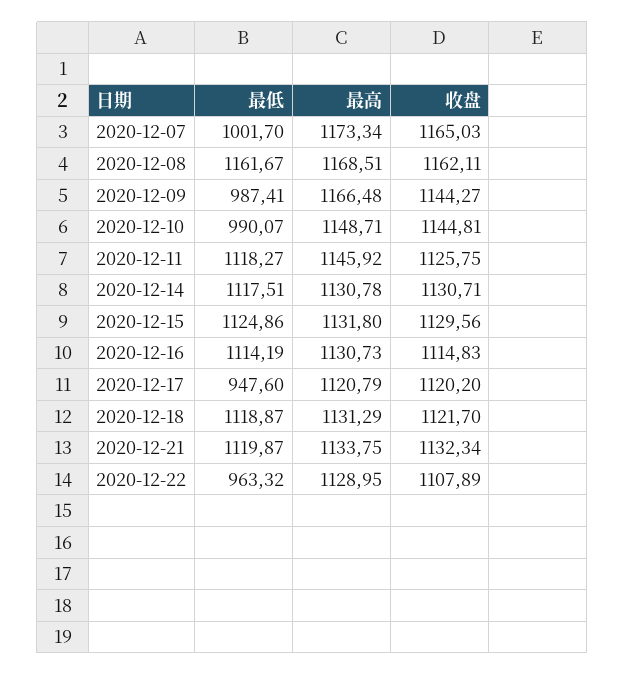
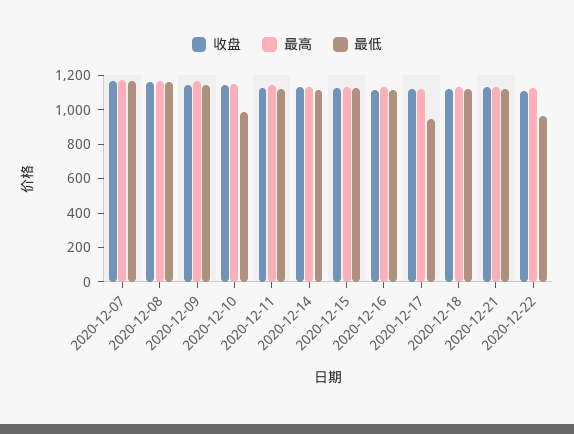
  {
    "最低": {
-     "2020-12-07": 1001.7,
+     "2020-12-07": 1150,
      "2020-12-08": 1161.67,
-     "2020-12-09": 987.41,
+     "2020-12-09": 1150,
      "2020-12-10": 990.07,
      "2020-12-11": 1118.27,
      "2020-12-14": 1117.51,
      "2020-12-15": 1124.86,
      "2020-12-16": 1114.19,
      "2020-12-17": 947.6,
      "2020-12-18": 1118.87,
      "2020-12-21": 1119.87,
      "2020-12-22": 963.32
    },
    "最高": {
      "2020-12-07": 1173.34,
      "2020-12-08": 1168.51,
      "2020-12-09": 1166.48,
      "2020-12-10": 1148.71,
      "2020-12-11": 1145.92,
      "2020-12-14": 1130.78,
      "2020-12-15": 1131.8,
      "2020-12-16": 1130.73,
      "2020-12-17": 1120.79,
      "2020-12-18": 1131.29,
      "2020-12-21": 1133.75,
      "2020-12-22": 1128.95
    },
    "收盘": {
      "2020-12-07": 1165.03,
      "2020-12-08": 1162.11,
      "2020-12-09": 1144.27,
      "2020-12-10": 1144.81,
      "2020-12-11": 1125.75,
      "2020-12-14": 1130.71,
      "2020-12-15": 1129.56,
      "2020-12-16": 1114.83,
      "2020-12-17": 1120.2,
      "2020-12-18": 1121.7,
      "2020-12-21": 1132.34,
      "2020-12-22": 1107.89
    }
  }

